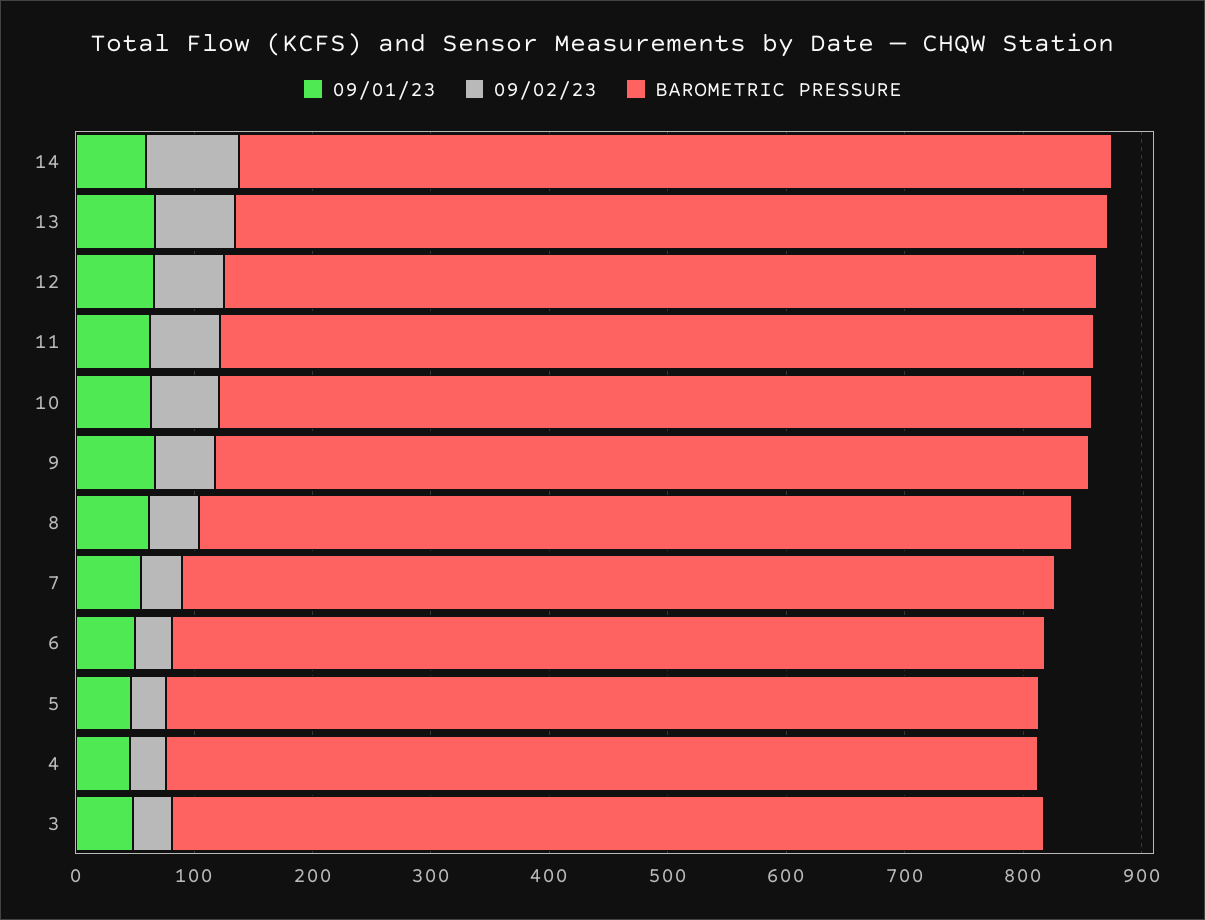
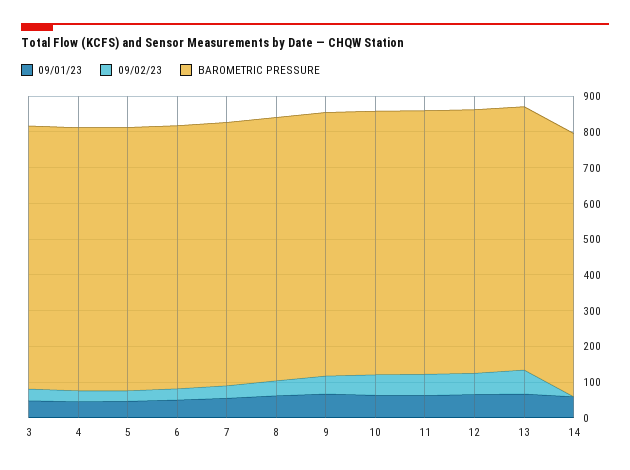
  {
    "09/01/23": {
      "14": 60,
      "13": 60,
      "12": 60,
      "11": 60,
      "10": 60,
      "9": 60,
      "8": 60,
      "7": 60,
      "6": 60,
      "5": 40,
      "4": 40,
      "3": 40
    },
    "09/02/23": {
-     "14": 80,
+     "14": 0,
      "13": 60,
      "12": 60,
      "11": 60,
      "10": 60,
      "9": 60,
      "8": 40,
      "7": 40,
      "6": 40,
      "5": 20,
      "4": 40,
      "3": 40
    },
    "BAROMETRIC PRESSURE": {
      "14": 740,
      "13": 740,
      "12": 740,
      "11": 740,
      "10": 740,
      "9": 740,
      "8": 740,
      "7": 740,
      "6": 740,
      "5": 740,
      "4": 740,
      "3": 740
    }
  }

